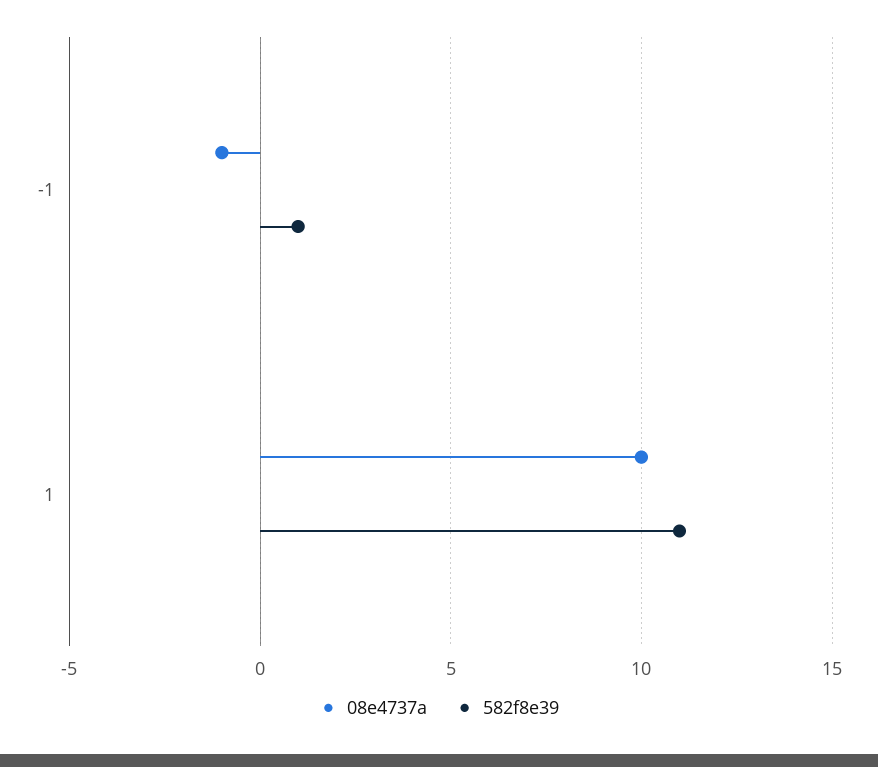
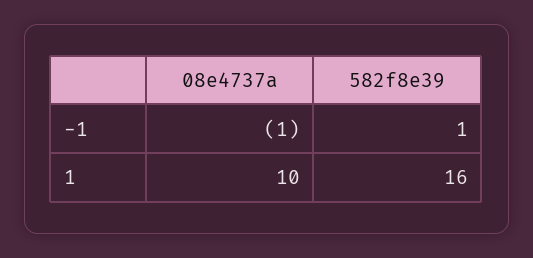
  {
    "08e4737a": {
      "-1": -1,
      "1": 10
    },
    "582f8e39": {
      "-1": 1,
-     "1": 11
+     "1": 16
    }
  }

